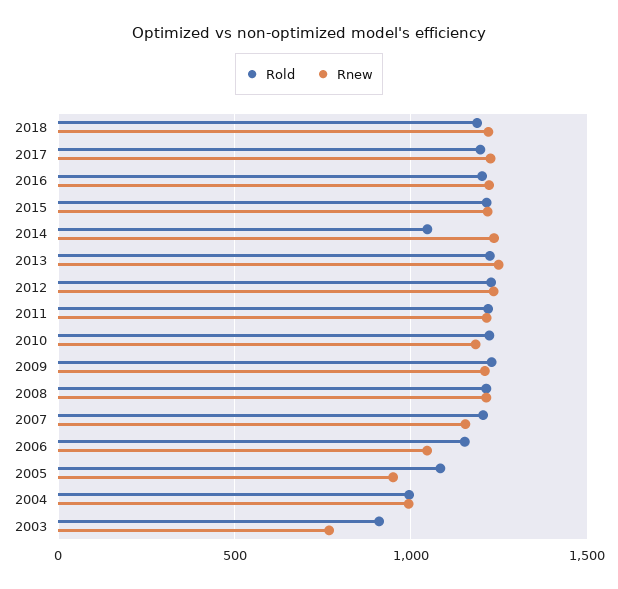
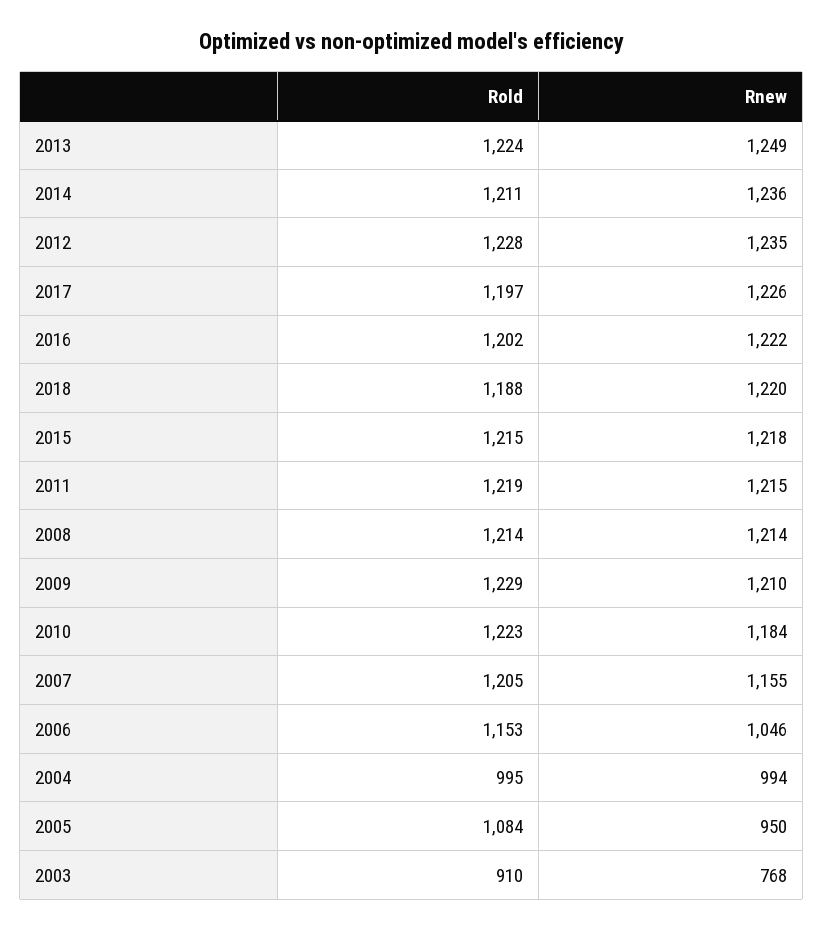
  {
    "Rold": {
      "2018": 1188,
      "2017": 1197,
      "2016": 1202,
      "2015": 1215,
-     "2014": 1050,
+     "2014": 1211,
      "2013": 1224,
      "2012": 1228,
      "2011": 1219,
      "2010": 1223,
      "2009": 1229,
      "2008": 1214,
      "2007": 1205,
      "2006": 1153,
      "2005": 1084,
      "2004": 995,
      "2003": 910
    },
    "Rnew": {
      "2018": 1220,
      "2017": 1226,
      "2016": 1222,
      "2015": 1218,
      "2014": 1236,
      "2013": 1249,
      "2012": 1235,
      "2011": 1215,
      "2010": 1184,
      "2009": 1210,
      "2008": 1214,
      "2007": 1155,
      "2006": 1046,
      "2005": 950,
      "2004": 994,
      "2003": 768
    }
  }

